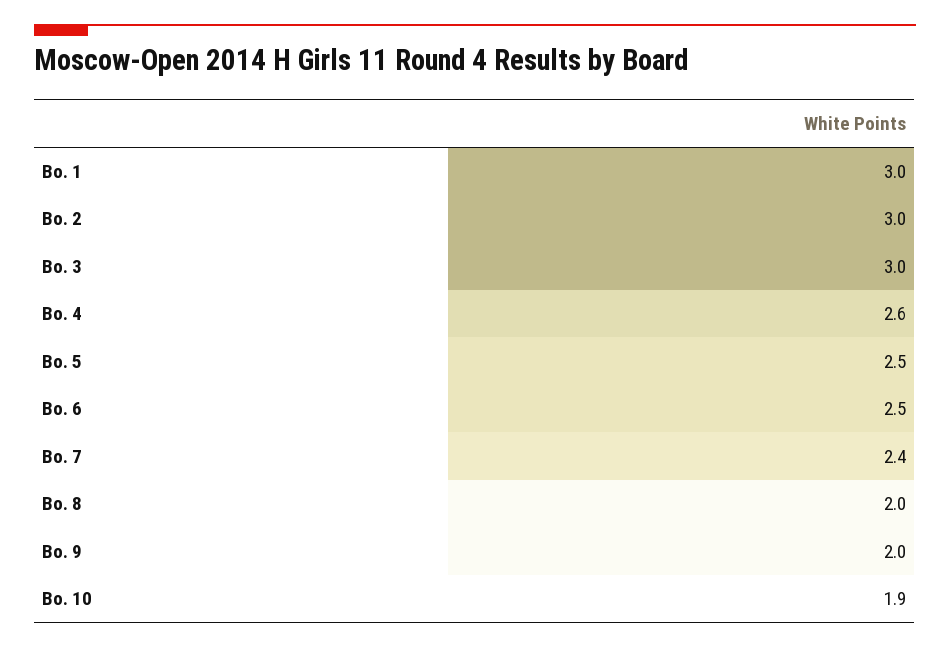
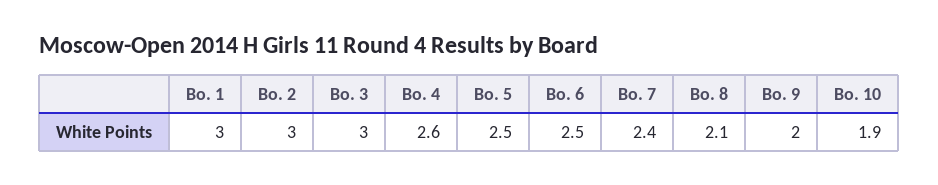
  {
    "Bo. 1": 3,
    "Bo. 2": 3,
    "Bo. 3": 3,
    "Bo. 4": 2.6,
    "Bo. 5": 2.5,
    "Bo. 6": 2.5,
    "Bo. 7": 2.4,
-   "Bo. 8": 2,
+   "Bo. 8": 2.1,
    "Bo. 9": 2,
    "Bo. 10": 1.9
  }

